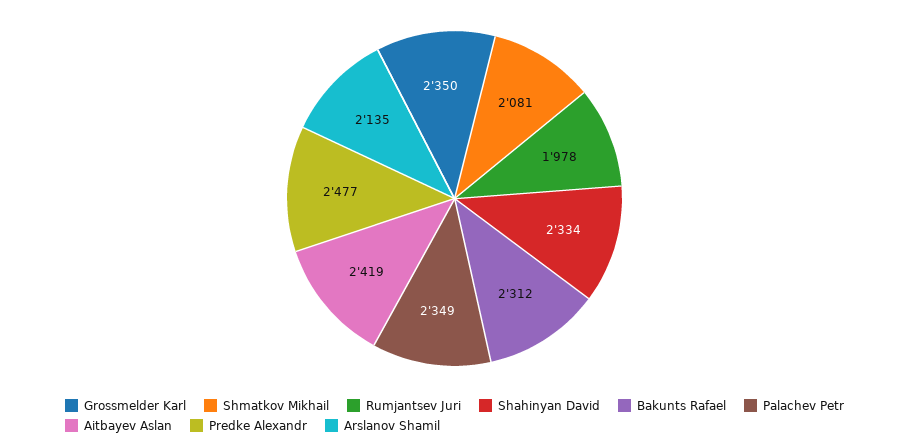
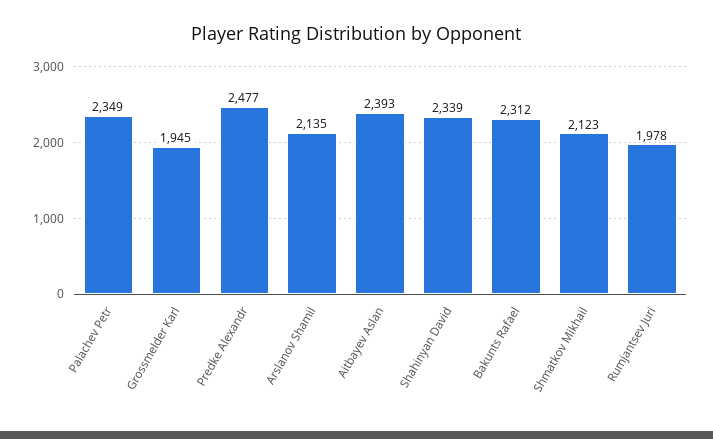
  {
-   "Grossmelder Karl": 2350,
+   "Grossmelder Karl": 1945,
-   "Shmatkov Mikhail": 2081,
+   "Shmatkov Mikhail": 2123,
    "Rumjantsev Juri": 1978,
-   "Shahinyan David": 2334,
+   "Shahinyan David": 2339,
    "Bakunts Rafael": 2312,
    "Palachev Petr": 2349,
-   "Aitbayev Aslan": 2419,
+   "Aitbayev Aslan": 2393,
    "Predke Alexandr": 2477,
    "Arslanov Shamil": 2135
  }

